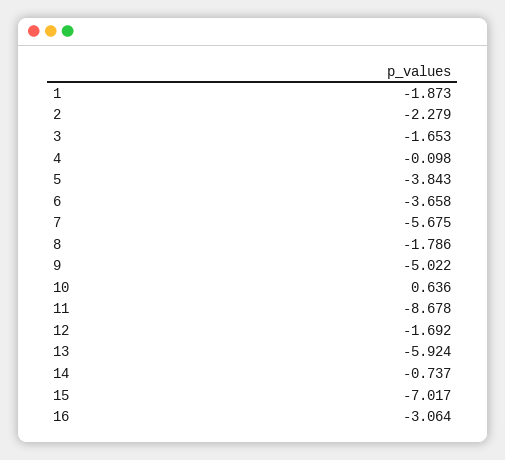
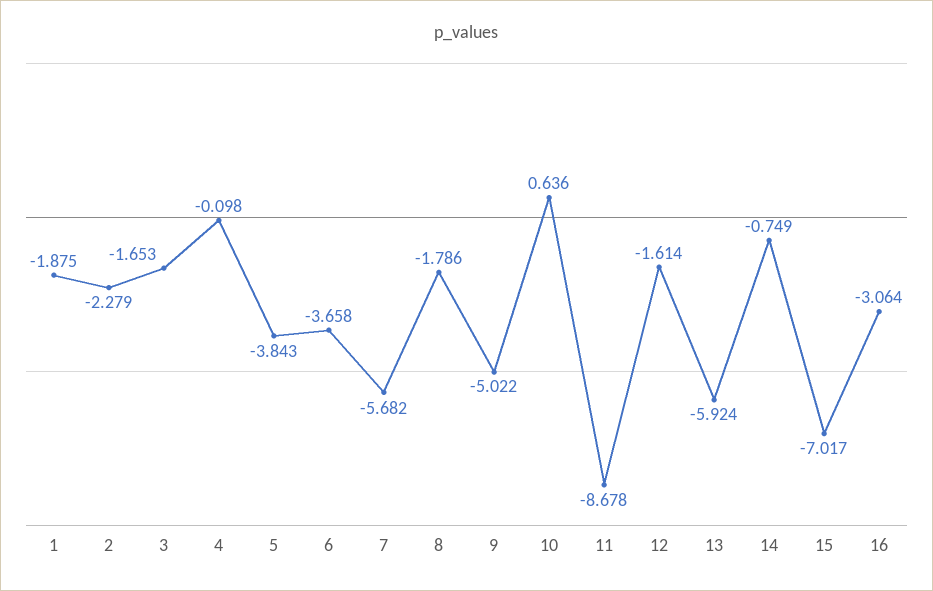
  {
-   "1": -1.873,
+   "1": -1.875,
    "2": -2.279,
    "3": -1.653,
    "4": -0.098,
    "5": -3.843,
    "6": -3.658,
-   "7": -5.675,
+   "7": -5.682,
    "8": -1.786,
    "9": -5.022,
    "10": 0.636,
    "11": -8.678,
-   "12": -1.692,
+   "12": -1.614,
    "13": -5.924,
-   "14": -0.737,
+   "14": -0.749,
    "15": -7.017,
    "16": -3.064
  }

